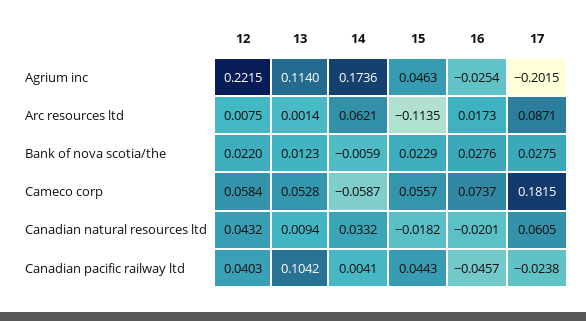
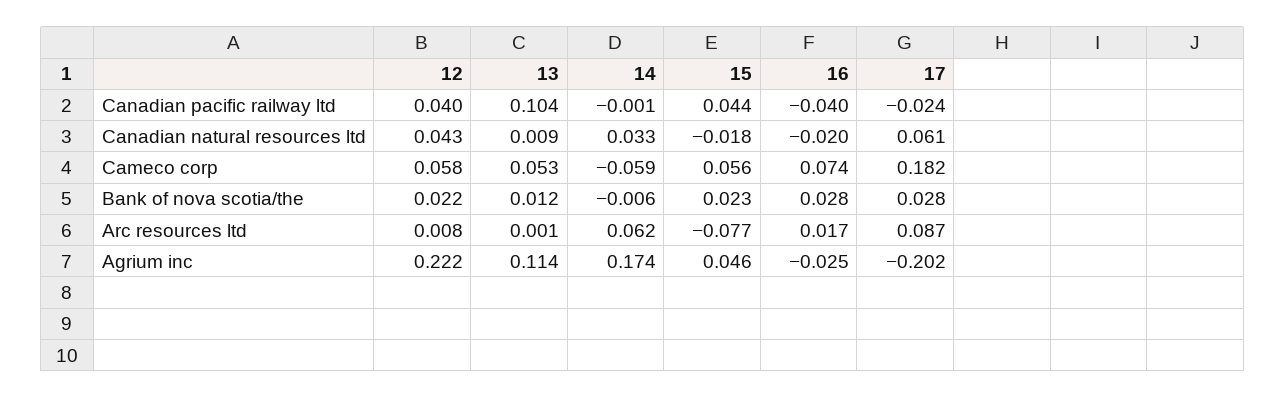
  {
    "12": {
      "Agrium inc": 0.2215,
      "Arc resources ltd": 0.0075,
      "Bank of nova scotia/the": 0.022,
      "Cameco corp": 0.0584,
      "Canadian natural resources ltd": 0.0432,
      "Canadian pacific railway ltd": 0.0403
    },
    "13": {
      "Agrium inc": 0.114,
      "Arc resources ltd": 0.0014,
      "Bank of nova scotia/the": 0.0123,
      "Cameco corp": 0.0528,
      "Canadian natural resources ltd": 0.0094,
      "Canadian pacific railway ltd": 0.1042
    },
    "14": {
      "Agrium inc": 0.1736,
      "Arc resources ltd": 0.0621,
      "Bank of nova scotia/the": -0.0059,
      "Cameco corp": -0.0587,
      "Canadian natural resources ltd": 0.0332,
-     "Canadian pacific railway ltd": 0.0041
+     "Canadian pacific railway ltd": -0.001
    },
    "15": {
      "Agrium inc": 0.0463,
-     "Arc resources ltd": -0.1135,
+     "Arc resources ltd": -0.077,
      "Bank of nova scotia/the": 0.0229,
      "Cameco corp": 0.0557,
      "Canadian natural resources ltd": -0.0182,
      "Canadian pacific railway ltd": 0.0443
    },
    "16": {
      "Agrium inc": -0.0254,
      "Arc resources ltd": 0.0173,
      "Bank of nova scotia/the": 0.0276,
      "Cameco corp": 0.0737,
      "Canadian natural resources ltd": -0.0201,
-     "Canadian pacific railway ltd": -0.0457
+     "Canadian pacific railway ltd": -0.04
    },
    "17": {
      "Agrium inc": -0.2015,
      "Arc resources ltd": 0.0871,
      "Bank of nova scotia/the": 0.0275,
      "Cameco corp": 0.1815,
      "Canadian natural resources ltd": 0.0605,
      "Canadian pacific railway ltd": -0.0238
    }
  }

